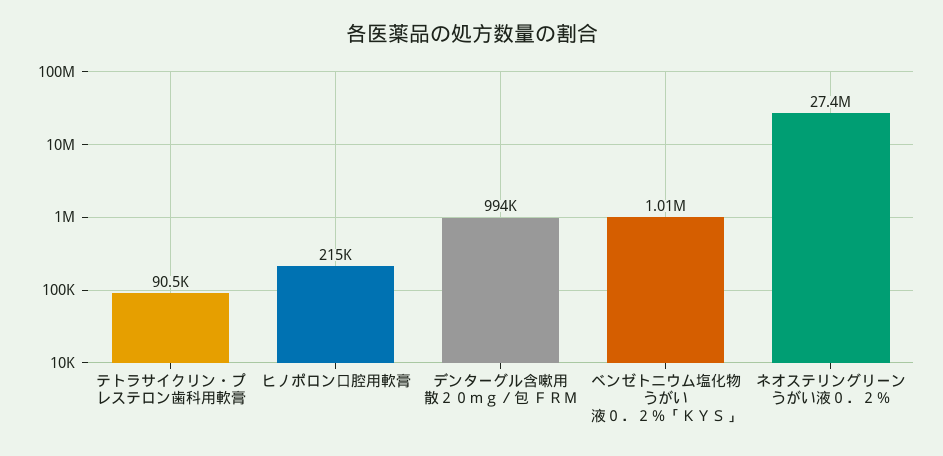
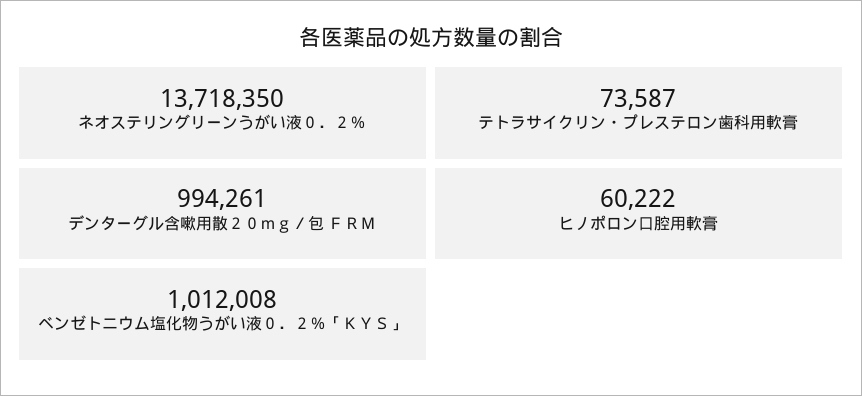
  {
-   "テトラサイクリン・プレステロン歯科用軟膏": 90500,
+   "テトラサイクリン・プレステロン歯科用軟膏": 73587,
-   "ヒノポロン口腔用軟膏": 215000,
+   "ヒノポロン口腔用軟膏": 60222,
    "デンターグル含嗽用散２０ｍｇ／包 ＦＲＭ": 994261,
    "ベンゼトニウム塩化物うがい液０．２％「ＫＹＳ」": 1012008,
-   "ネオステリングリーンうがい液０．２％": 27400000
+   "ネオステリングリーンうがい液０．２％": 13718350
  }

